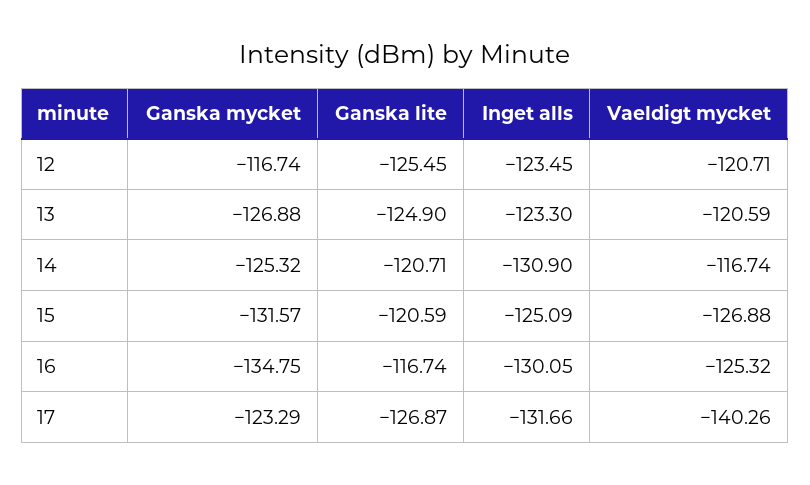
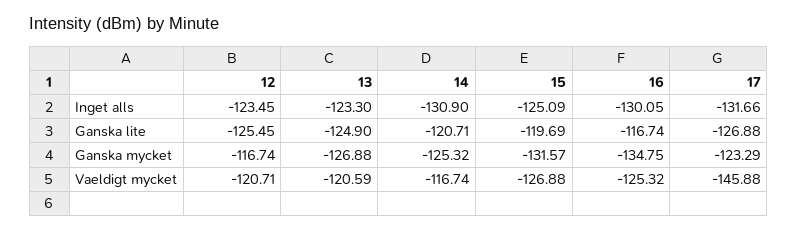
  {
    "Ganska mycket": {
      "12": -116.74,
      "13": -126.88,
      "14": -125.32,
      "15": -131.57,
      "16": -134.75,
      "17": -123.29
    },
    "Ganska lite": {
      "12": -125.45,
      "13": -124.9,
      "14": -120.71,
-     "15": -120.59,
+     "15": -119.69,
      "16": -116.74,
-     "17": -126.87
+     "17": -126.88
    },
    "Inget alls": {
      "12": -123.45,
      "13": -123.3,
      "14": -130.9,
      "15": -125.09,
      "16": -130.05,
      "17": -131.66
    },
    "Vaeldigt mycket": {
      "12": -120.71,
      "13": -120.59,
      "14": -116.74,
      "15": -126.88,
      "16": -125.32,
-     "17": -140.26
+     "17": -145.88
    }
  }

